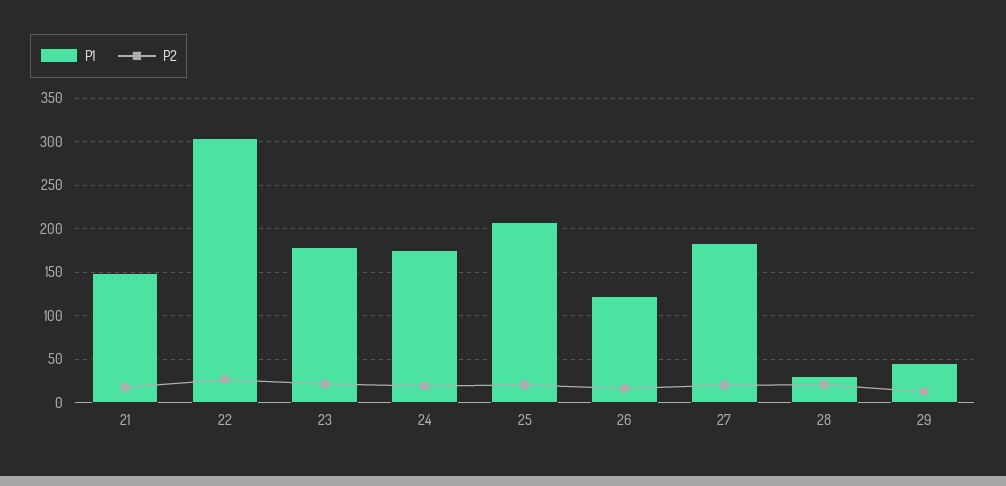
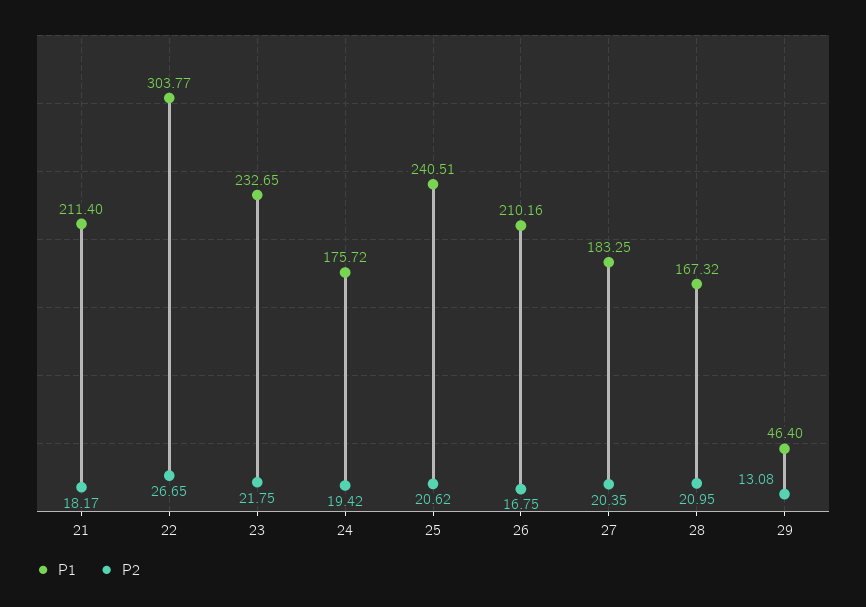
  {
    "P1": {
-     "21": 150,
+     "21": 211.4,
      "22": 303.77,
-     "23": 180,
+     "23": 232.65,
      "24": 175.72,
-     "25": 210,
+     "25": 240.51,
-     "26": 120,
+     "26": 210.16,
      "27": 183.25,
-     "28": 30,
+     "28": 167.32,
      "29": 46.4
    },
    "P2": {
      "21": 18.17,
      "22": 26.65,
      "23": 21.75,
      "24": 19.42,
      "25": 20.62,
      "26": 16.75,
      "27": 20.35,
      "28": 20.95,
      "29": 13.08
    }
  }

